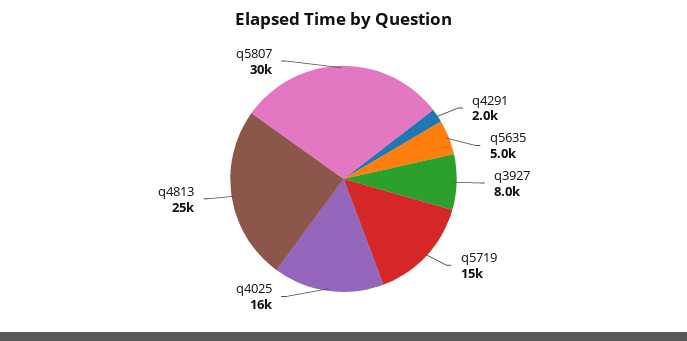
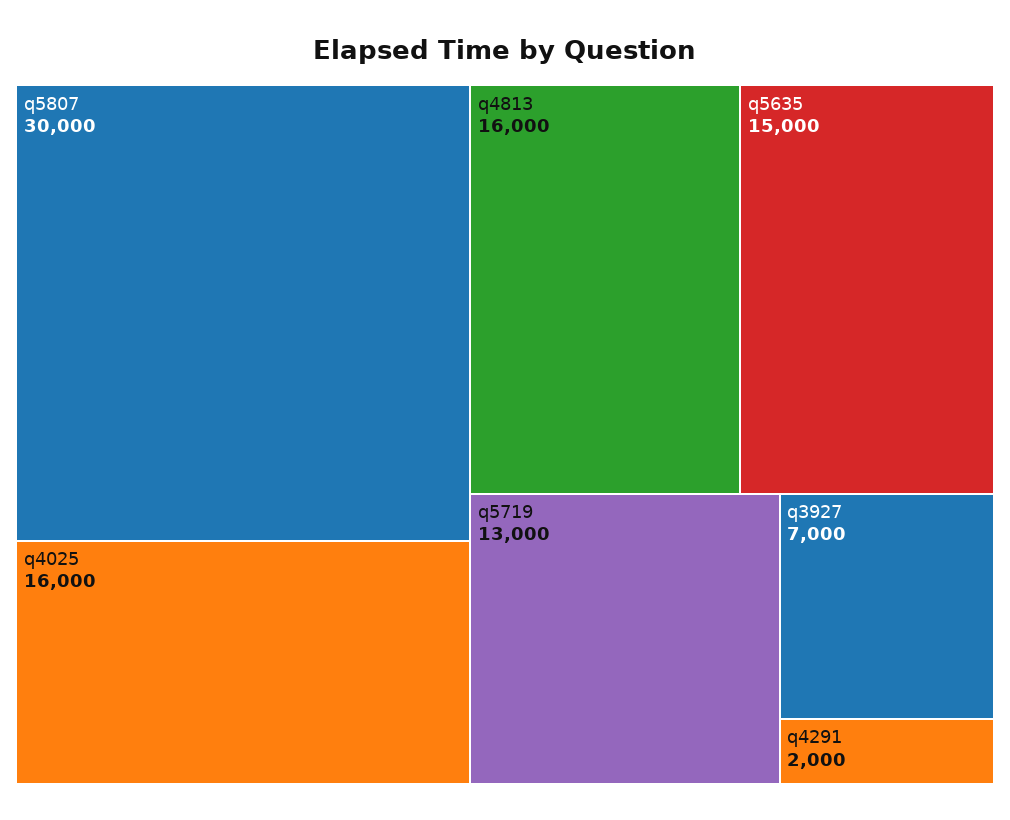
  {
    "q4291": 2000,
-   "q5635": 5000,
+   "q5635": 15000,
-   "q3927": 8000,
+   "q3927": 7000,
-   "q5719": 15000,
+   "q5719": 13000,
    "q4025": 16000,
-   "q4813": 25000,
+   "q4813": 16000,
    "q5807": 30000
  }

